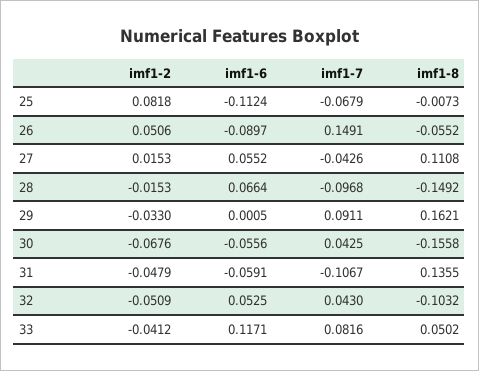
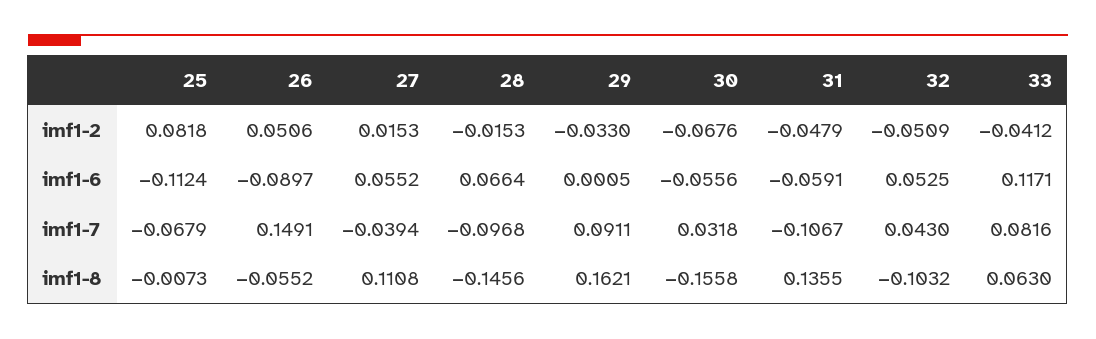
  {
    "imf1-2": {
      "25": 0.0818,
      "26": 0.0506,
      "27": 0.0153,
      "28": -0.0153,
      "29": -0.033,
      "30": -0.0676,
      "31": -0.0479,
      "32": -0.0509,
      "33": -0.0412
    },
    "imf1-6": {
      "25": -0.1124,
      "26": -0.0897,
      "27": 0.0552,
      "28": 0.0664,
      "29": 0.0005,
      "30": -0.0556,
      "31": -0.0591,
      "32": 0.0525,
      "33": 0.1171
    },
    "imf1-7": {
      "25": -0.0679,
      "26": 0.1491,
-     "27": -0.0426,
+     "27": -0.0394,
      "28": -0.0968,
      "29": 0.0911,
-     "30": 0.0425,
+     "30": 0.0318,
      "31": -0.1067,
      "32": 0.043,
      "33": 0.0816
    },
    "imf1-8": {
      "25": -0.0073,
      "26": -0.0552,
      "27": 0.1108,
-     "28": -0.1492,
+     "28": -0.1456,
      "29": 0.1621,
      "30": -0.1558,
      "31": 0.1355,
      "32": -0.1032,
-     "33": 0.0502
+     "33": 0.063
    }
  }

